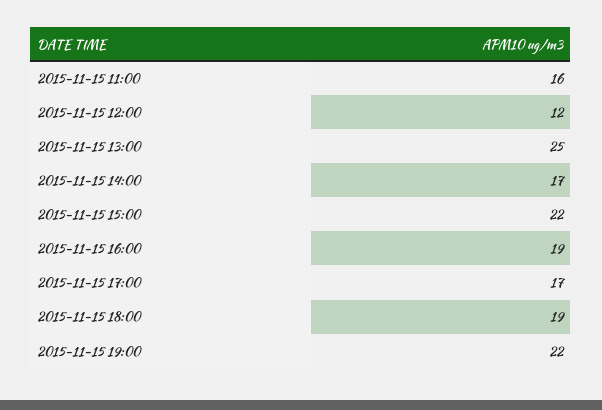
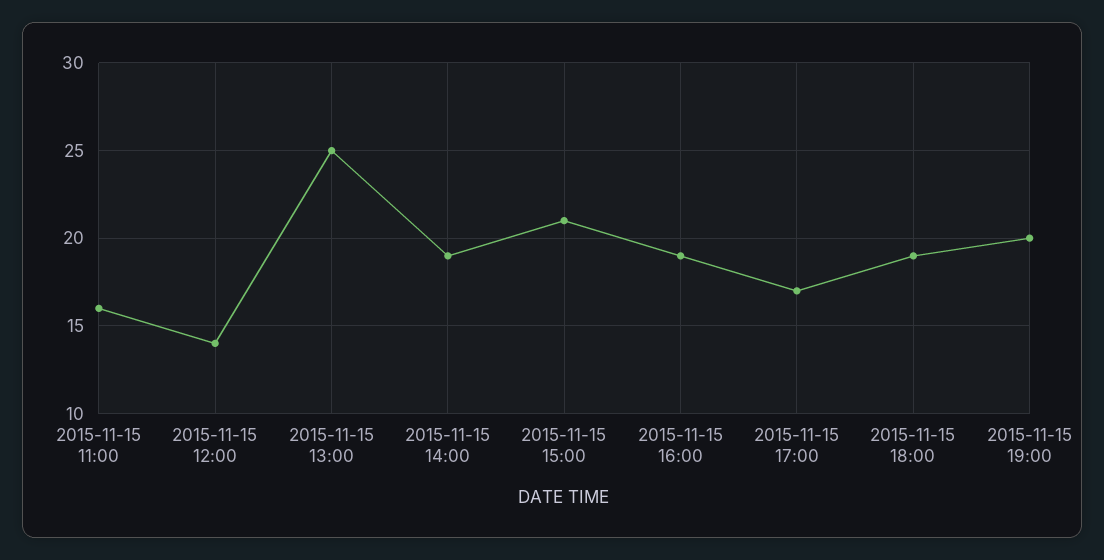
  {
    "2015-11-15 11:00": 16,
-   "2015-11-15 12:00": 12,
+   "2015-11-15 12:00": 14,
    "2015-11-15 13:00": 25,
-   "2015-11-15 14:00": 17,
+   "2015-11-15 14:00": 19,
-   "2015-11-15 15:00": 22,
+   "2015-11-15 15:00": 21,
    "2015-11-15 16:00": 19,
    "2015-11-15 17:00": 17,
    "2015-11-15 18:00": 19,
-   "2015-11-15 19:00": 22
+   "2015-11-15 19:00": 20
  }

